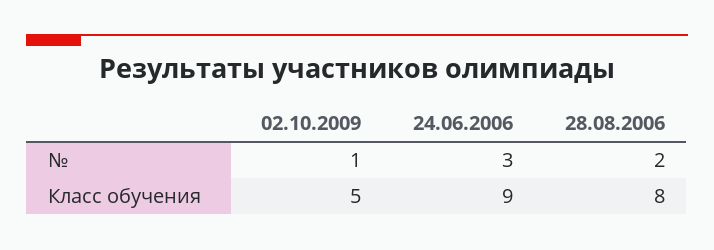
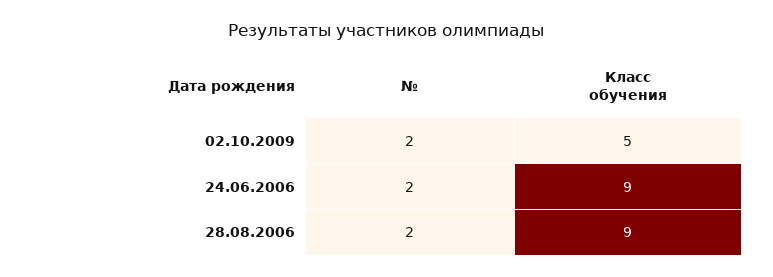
  {
    "02.10.2009": {
-     "№": 1,
+     "№": 2,
      "Класс обучения": 5
    },
    "24.06.2006": {
-     "№": 3,
+     "№": 2,
      "Класс обучения": 9
    },
    "28.08.2006": {
      "№": 2,
-     "Класс обучения": 8
+     "Класс обучения": 9
    }
  }

